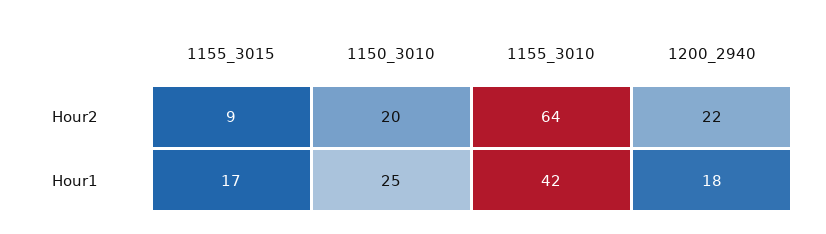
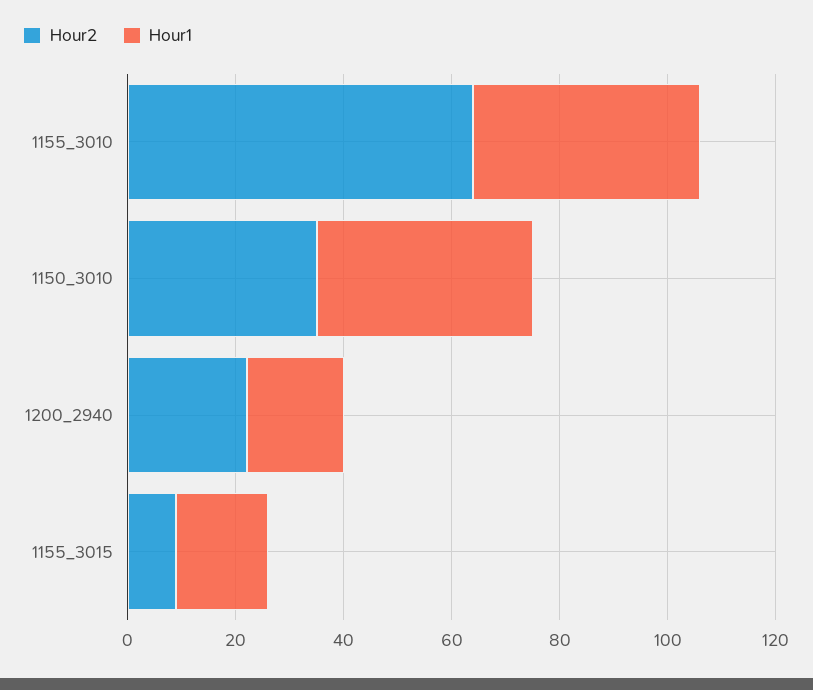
  {
    "Hour2": {
      "1155_3015": 9,
-     "1150_3010": 20,
+     "1150_3010": 35,
      "1155_3010": 64,
      "1200_2940": 22
    },
    "Hour1": {
      "1155_3015": 17,
-     "1150_3010": 25,
+     "1150_3010": 40,
      "1155_3010": 42,
      "1200_2940": 18
    }
  }

